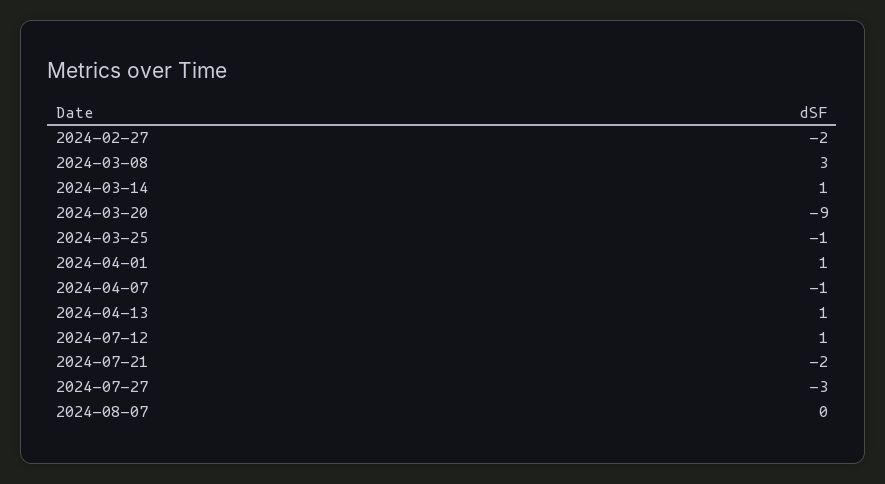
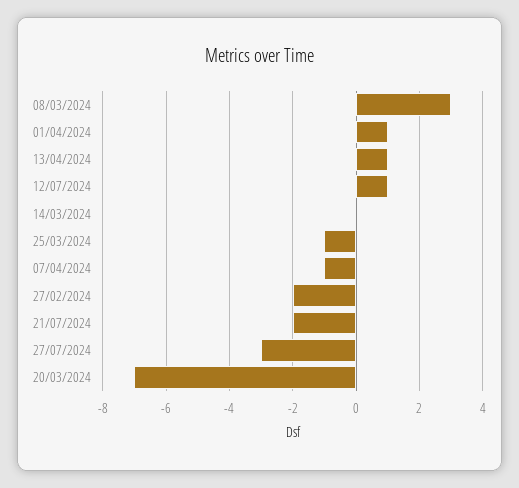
  {
    "2024-02-27": -2,
    "2024-03-08": 3,
-   "2024-03-14": 1,
+   "2024-03-14": 0,
-   "2024-03-20": -9,
+   "2024-03-20": -7,
    "2024-03-25": -1,
    "2024-04-01": 1,
    "2024-04-07": -1,
    "2024-04-13": 1,
    "2024-07-12": 1,
    "2024-07-21": -2,
-   "2024-07-27": -3,
+   "2024-07-27": -3
-   "2024-08-07": 0
  }

